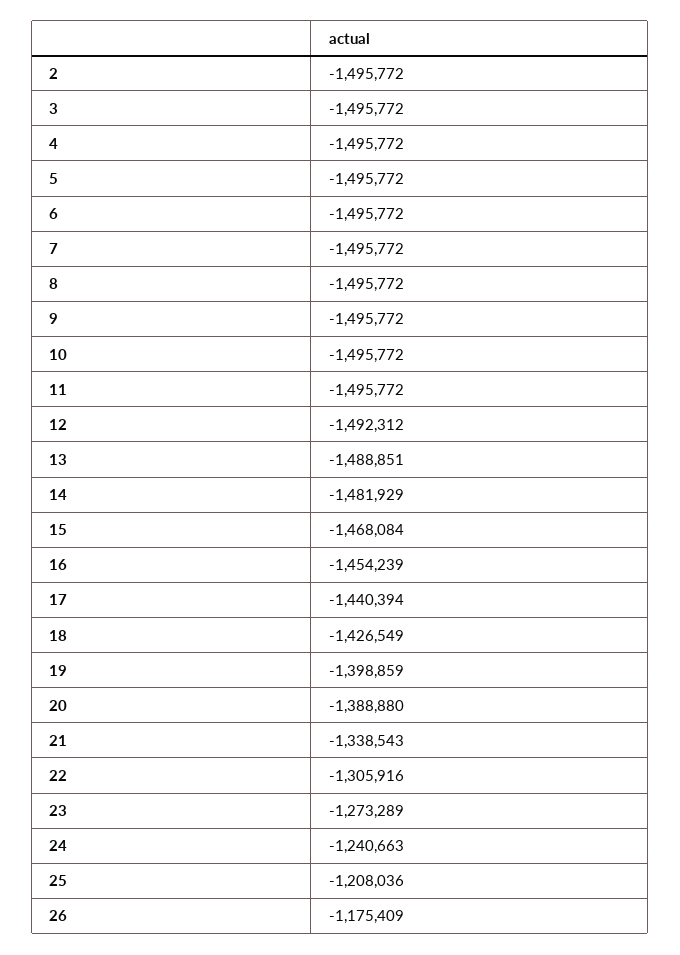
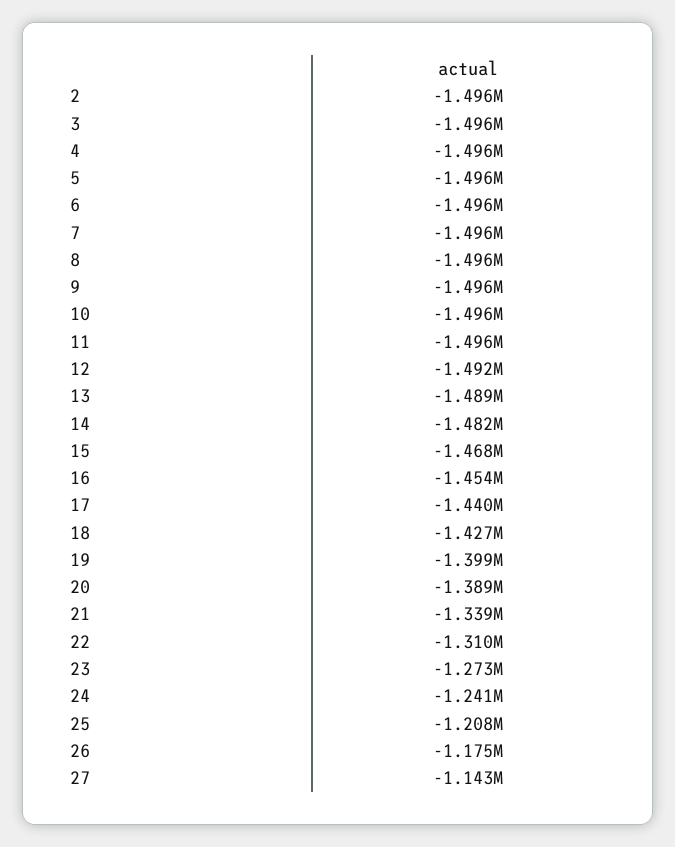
  {
    "2": -1495772,
    "3": -1495772,
    "4": -1495772,
    "5": -1495772,
    "6": -1495772,
    "7": -1495772,
    "8": -1495772,
    "9": -1495772,
    "10": -1495772,
    "11": -1495772,
    "12": -1492312,
    "13": -1488851,
    "14": -1481929,
    "15": -1468084,
    "16": -1454239,
    "17": -1440394,
    "18": -1426549,
    "19": -1398859,
    "20": -1388880,
    "21": -1338543,
-   "22": -1305916,
+   "22": -1310000,
    "23": -1273289,
    "24": -1240663,
    "25": -1208036,
-   "26": -1175409
+   "26": -1175409,
+   "27": -1143000
  }

